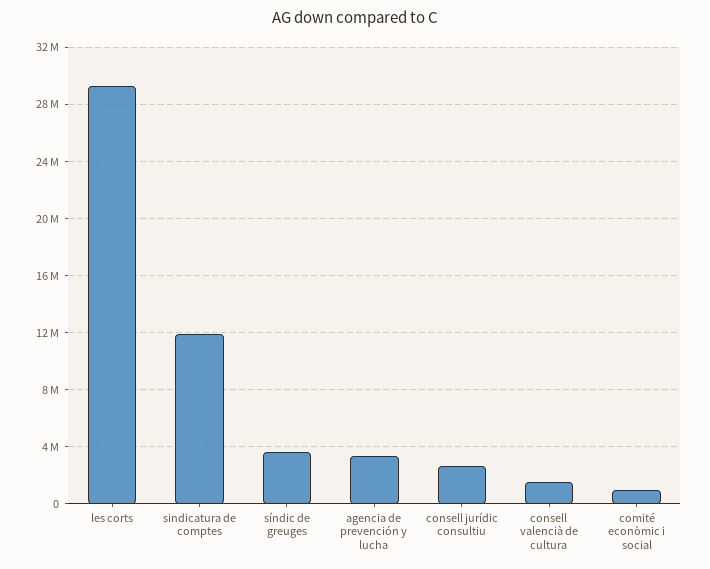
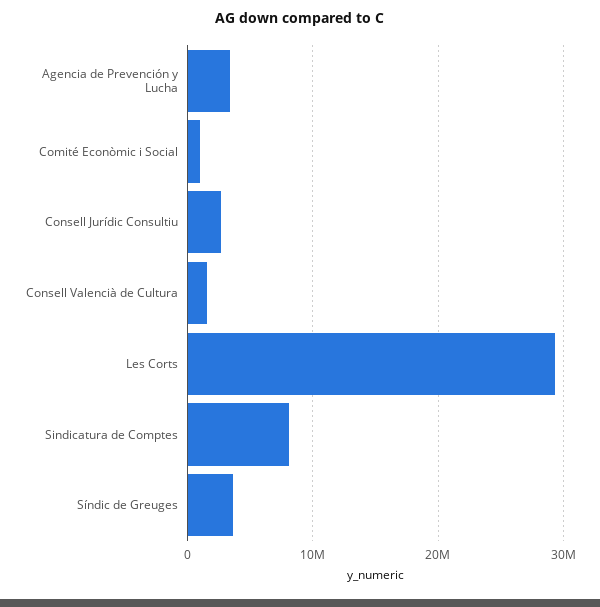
  {
    "les corts": 29500000,
-   "sindicatura de comptes": 12000000,
+   "sindicatura de comptes": 8000000,
    "síndic de greuges": 3500000,
    "agencia de prevención y lucha": 3500000,
    "consell jurídic consultiu": 2500000,
    "consell valencià de cultura": 1500000,
    "comité econòmic i social": 1000000
  }

